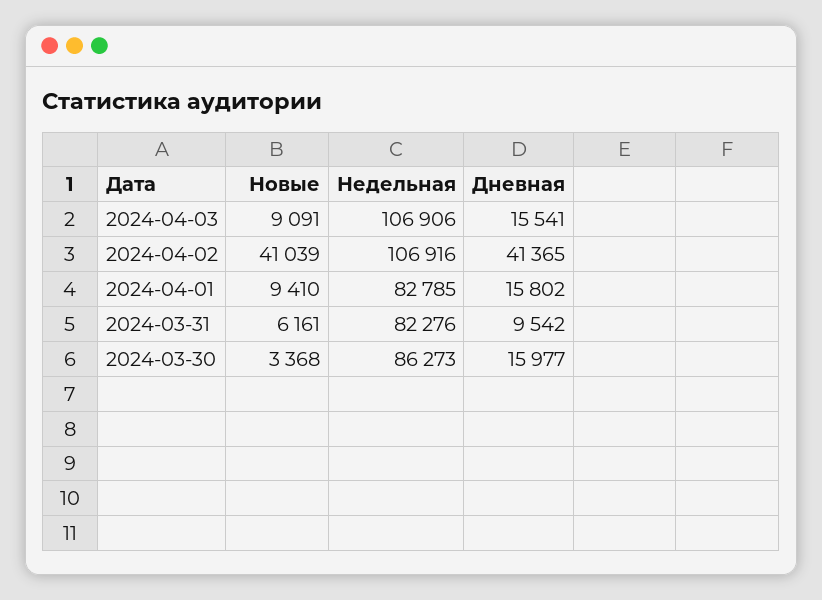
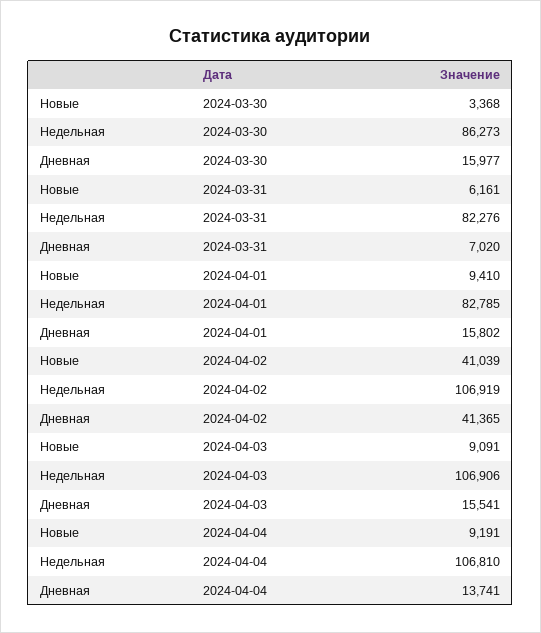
  {
    "Новые": {
      "2024-04-03": 9091,
      "2024-04-02": 41039,
      "2024-04-01": 9410,
      "2024-03-31": 6161,
-     "2024-03-30": 3368
+     "2024-03-30": 3368,
+     "2024-04-04": 9191
    },
    "Недельная": {
      "2024-04-03": 106906,
-     "2024-04-02": 106916,
+     "2024-04-02": 106919,
      "2024-04-01": 82785,
      "2024-03-31": 82276,
-     "2024-03-30": 86273
+     "2024-03-30": 86273,
+     "2024-04-04": 106810
    },
    "Дневная": {
      "2024-04-03": 15541,
      "2024-04-02": 41365,
      "2024-04-01": 15802,
-     "2024-03-31": 9542,
+     "2024-03-31": 7020,
-     "2024-03-30": 15977
+     "2024-03-30": 15977,
+     "2024-04-04": 13741
    }
  }

